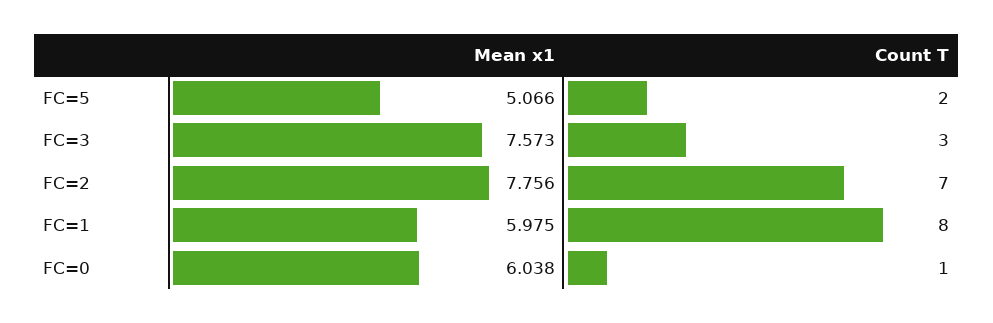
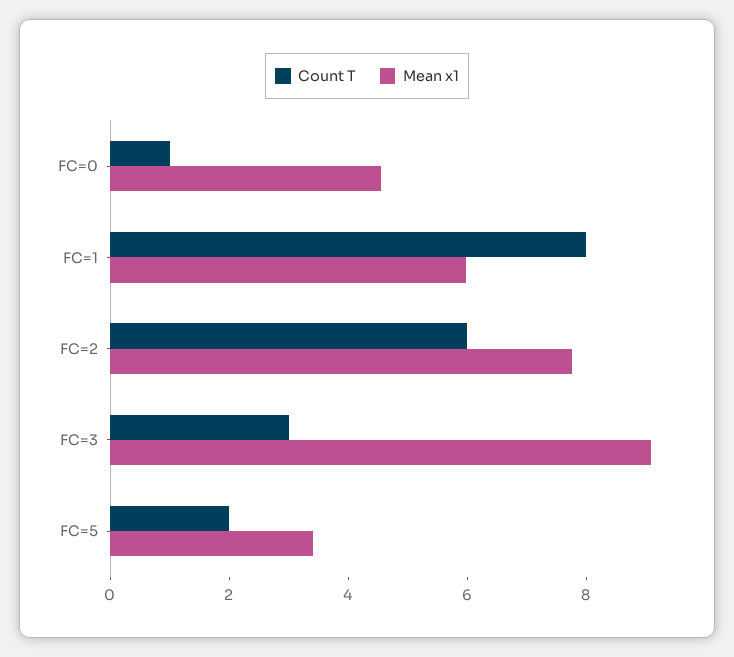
  {
    "Mean x1": {
-     "FC=5": 5.066,
+     "FC=5": 3.5,
-     "FC=3": 7.573,
+     "FC=3": 9,
      "FC=2": 7.756,
      "FC=1": 5.975,
-     "FC=0": 6.038
+     "FC=0": 4.5
    },
    "Count T": {
      "FC=5": 2,
      "FC=3": 3,
-     "FC=2": 7,
+     "FC=2": 6,
      "FC=1": 8,
      "FC=0": 1
    }
  }

